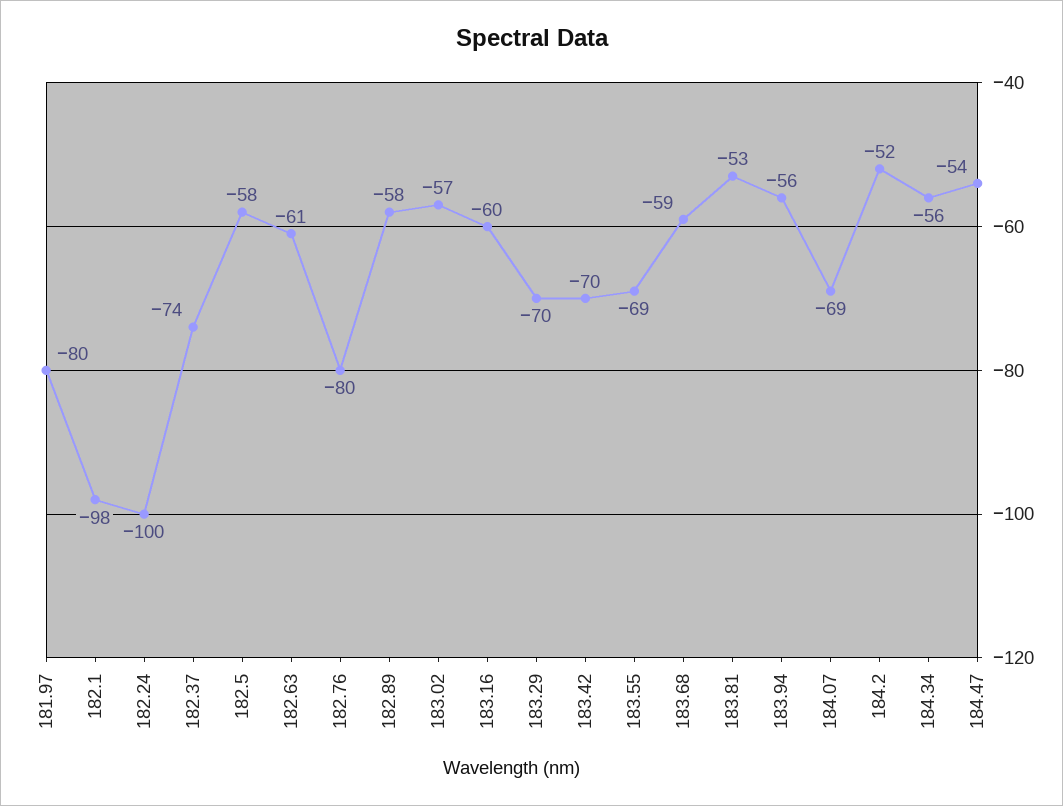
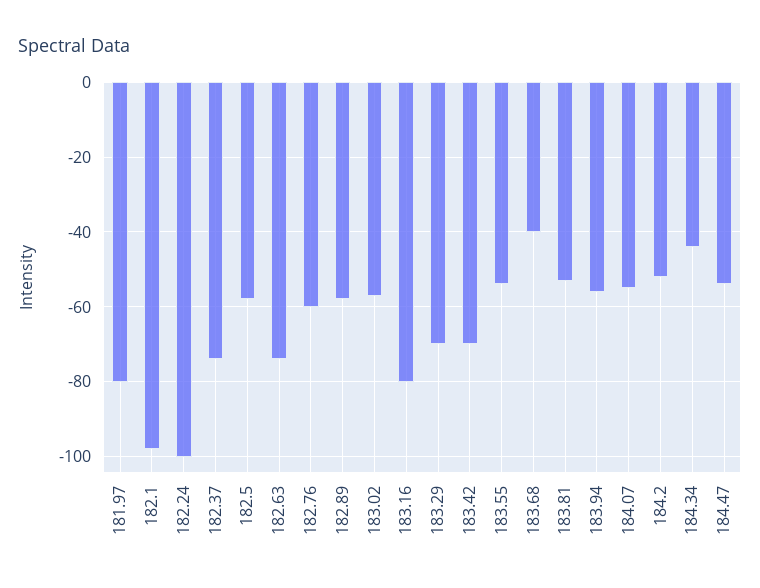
  {
    "181.97": -80,
    "182.1": -98,
    "182.24": -100,
    "182.37": -74,
    "182.5": -58,
-   "182.63": -61,
+   "182.63": -75,
-   "182.76": -80,
+   "182.76": -60,
    "182.89": -58,
    "183.02": -57,
-   "183.16": -60,
+   "183.16": -80,
    "183.29": -70,
    "183.42": -70,
-   "183.55": -69,
+   "183.55": -55,
-   "183.68": -59,
+   "183.68": -40,
    "183.81": -53,
    "183.94": -56,
-   "184.07": -69,
+   "184.07": -55,
    "184.2": -52,
-   "184.34": -56,
+   "184.34": -45,
    "184.47": -54
  }

